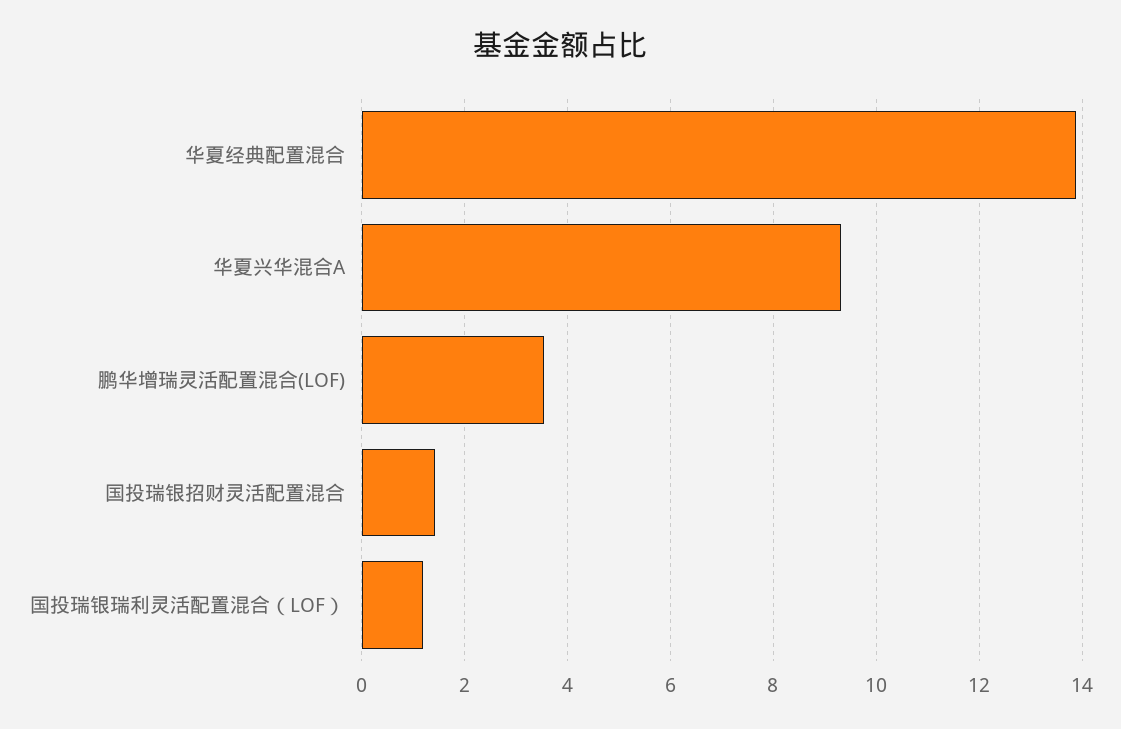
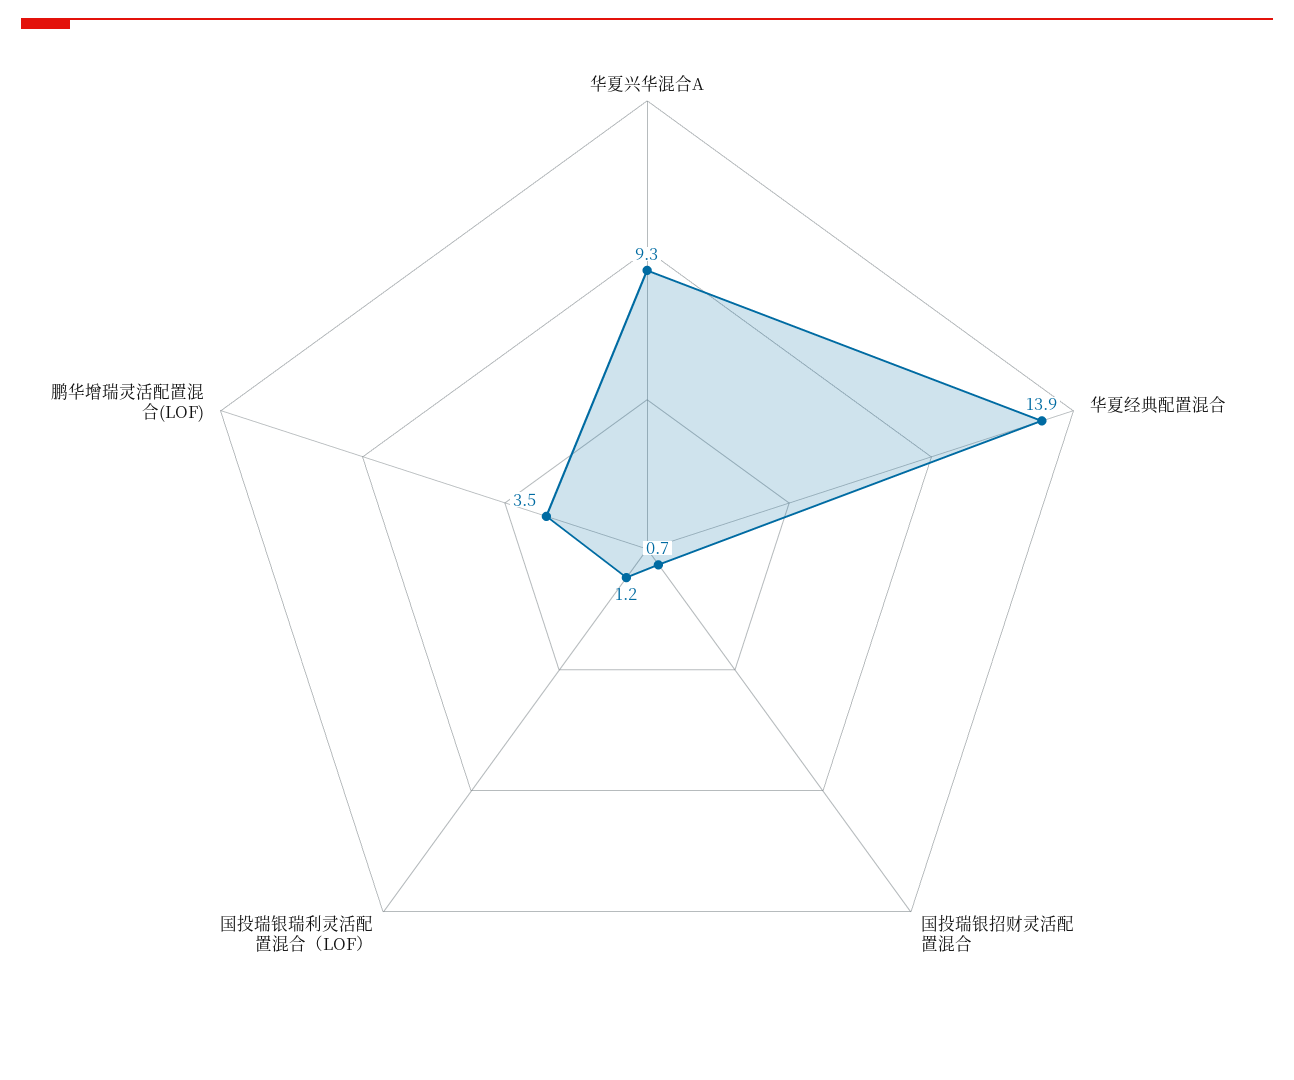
  {
    "华夏经典配置混合": 13.9,
    "华夏兴华混合A": 9.3,
    "鹏华增瑞灵活配置混合(LOF)": 3.5,
-   "国投瑞银招财灵活配置混合": 1.4,
+   "国投瑞银招财灵活配置混合": 0.7,
    "国投瑞银瑞利灵活配置混合（LOF）": 1.2
  }

